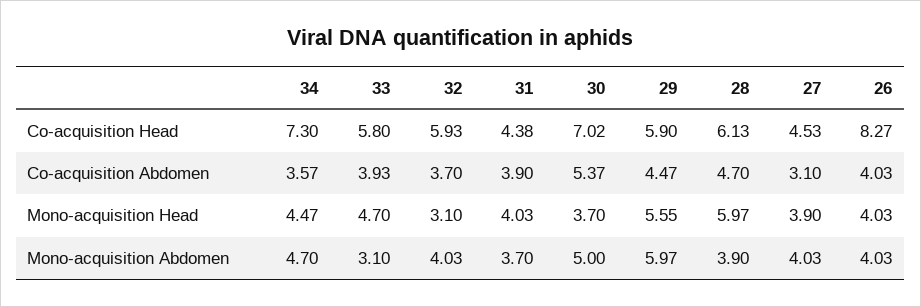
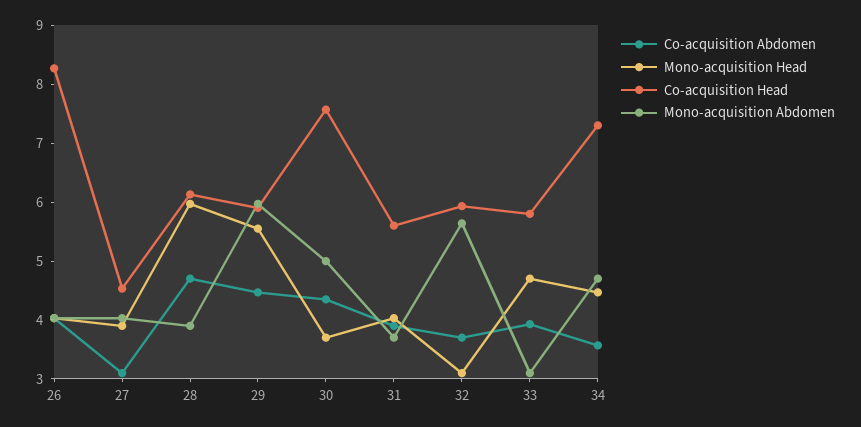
  {
    "Co-acquisition Head": {
      "34": 7.3,
      "33": 5.8,
      "32": 5.93,
-     "31": 4.38,
+     "31": 5.6,
-     "30": 7.02,
+     "30": 7.6,
      "29": 5.9,
      "28": 6.13,
      "27": 4.53,
      "26": 8.27
    },
    "Co-acquisition Abdomen": {
      "34": 3.57,
      "33": 3.93,
      "32": 3.7,
      "31": 3.9,
-     "30": 5.37,
+     "30": 4.4,
      "29": 4.47,
      "28": 4.7,
      "27": 3.1,
      "26": 4.03
    },
    "Mono-acquisition Head": {
      "34": 4.47,
      "33": 4.7,
      "32": 3.1,
      "31": 4.03,
      "30": 3.7,
      "29": 5.55,
      "28": 5.97,
      "27": 3.9,
      "26": 4.03
    },
    "Mono-acquisition Abdomen": {
      "34": 4.7,
      "33": 3.1,
-     "32": 4.03,
+     "32": 5.6,
      "31": 3.7,
      "30": 5,
      "29": 5.97,
      "28": 3.9,
      "27": 4.03,
      "26": 4.03
    }
  }

